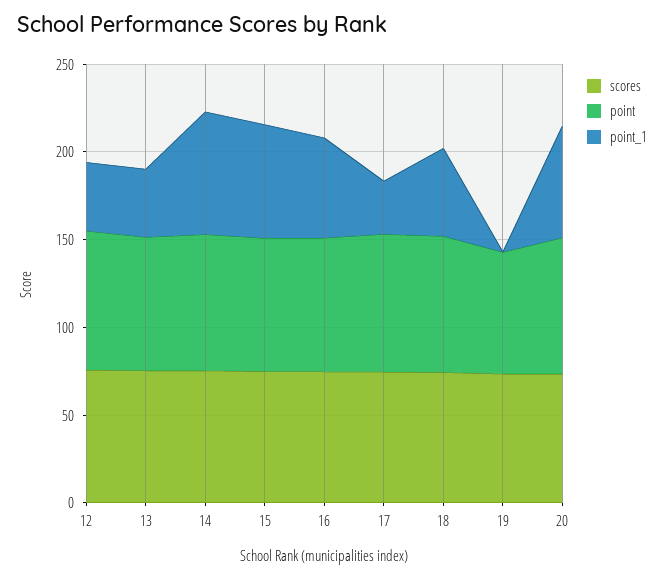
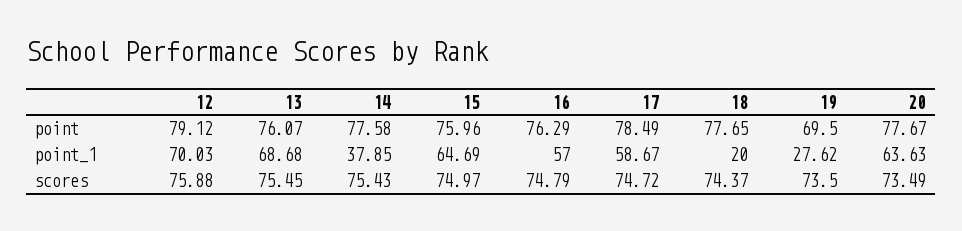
  {
    "scores": {
      "12": 75.88,
      "13": 75.45,
      "14": 75.43,
      "15": 74.97,
      "16": 74.79,
      "17": 74.72,
      "18": 74.37,
      "19": 73.5,
      "20": 73.49
    },
    "point": {
      "12": 79.12,
      "13": 76.07,
      "14": 77.58,
      "15": 75.96,
      "16": 76.29,
      "17": 78.49,
      "18": 77.65,
      "19": 69.5,
      "20": 77.67
    },
    "point_1": {
-     "12": 40,
+     "12": 70.03,
-     "13": 40,
+     "13": 68.68,
-     "14": 70,
+     "14": 37.85,
      "15": 64.69,
      "16": 57,
-     "17": 30,
+     "17": 58.67,
-     "18": 50,
+     "18": 20,
-     "19": 0,
+     "19": 27.62,
      "20": 63.63
    }
  }

